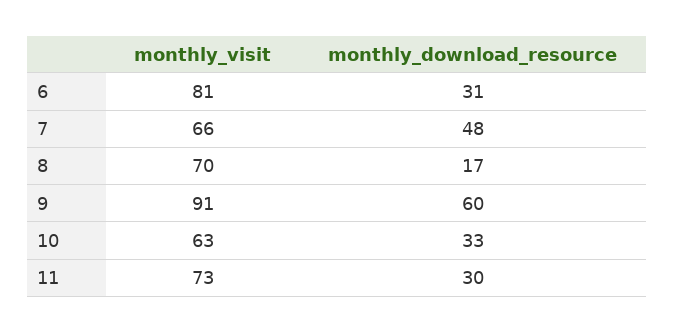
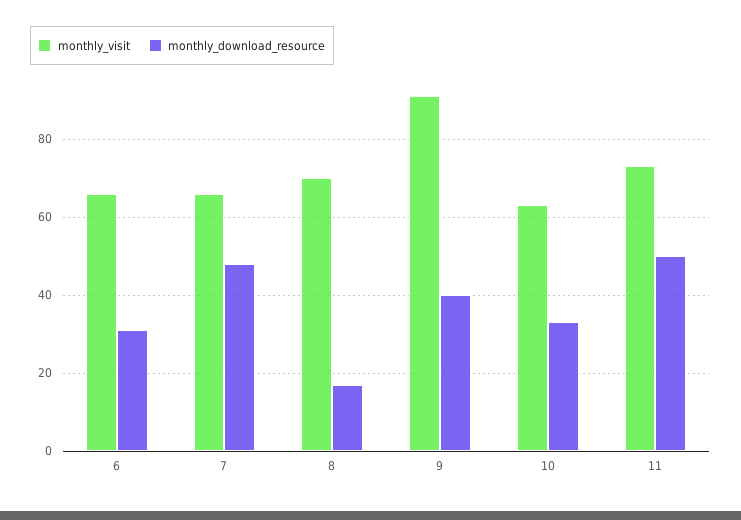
  {
    "monthly_visit": {
-     "6": 81,
+     "6": 65,
      "7": 66,
      "8": 70,
      "9": 91,
      "10": 63,
      "11": 73
    },
    "monthly_download_resource": {
      "6": 31,
      "7": 48,
      "8": 17,
-     "9": 60,
+     "9": 40,
      "10": 33,
-     "11": 30
+     "11": 50
    }
  }

